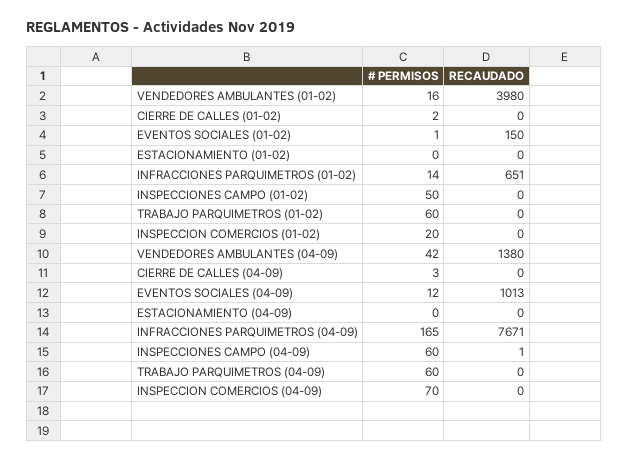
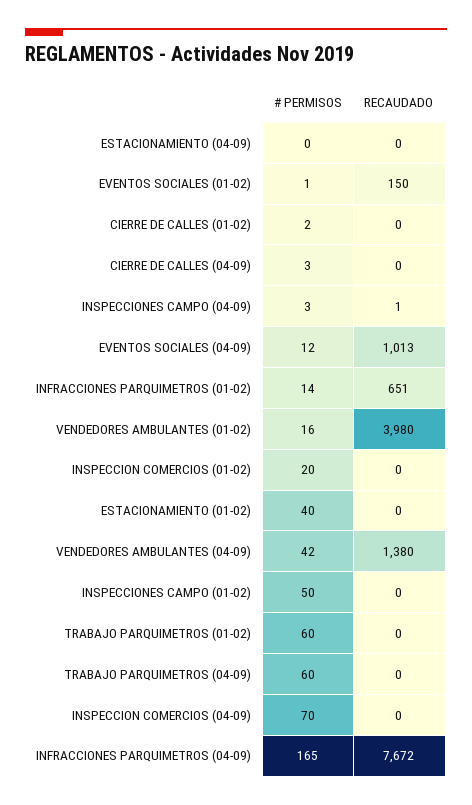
  {
    "# PERMISOS": {
      "VENDEDORES AMBULANTES (01-02)": 16,
      "CIERRE DE CALLES (01-02)": 2,
      "EVENTOS SOCIALES (01-02)": 1,
-     "ESTACIONAMIENTO (01-02)": 0,
+     "ESTACIONAMIENTO (01-02)": 40,
      "INFRACCIONES PARQUIMETROS (01-02)": 14,
      "INSPECCIONES CAMPO (01-02)": 50,
      "TRABAJO PARQUIMETROS (01-02)": 60,
      "INSPECCION COMERCIOS (01-02)": 20,
      "VENDEDORES AMBULANTES (04-09)": 42,
      "CIERRE DE CALLES (04-09)": 3,
      "EVENTOS SOCIALES (04-09)": 12,
      "ESTACIONAMIENTO (04-09)": 0,
      "INFRACCIONES PARQUIMETROS (04-09)": 165,
-     "INSPECCIONES CAMPO (04-09)": 60,
+     "INSPECCIONES CAMPO (04-09)": 3,
      "TRABAJO PARQUIMETROS (04-09)": 60,
      "INSPECCION COMERCIOS (04-09)": 70
    },
    "RECAUDADO": {
      "VENDEDORES AMBULANTES (01-02)": 3980,
      "CIERRE DE CALLES (01-02)": 0,
      "EVENTOS SOCIALES (01-02)": 150,
      "ESTACIONAMIENTO (01-02)": 0,
      "INFRACCIONES PARQUIMETROS (01-02)": 651,
      "INSPECCIONES CAMPO (01-02)": 0,
      "TRABAJO PARQUIMETROS (01-02)": 0,
      "INSPECCION COMERCIOS (01-02)": 0,
      "VENDEDORES AMBULANTES (04-09)": 1380,
      "CIERRE DE CALLES (04-09)": 0,
      "EVENTOS SOCIALES (04-09)": 1013,
      "ESTACIONAMIENTO (04-09)": 0,
-     "INFRACCIONES PARQUIMETROS (04-09)": 7671,
+     "INFRACCIONES PARQUIMETROS (04-09)": 7672,
      "INSPECCIONES CAMPO (04-09)": 1,
      "TRABAJO PARQUIMETROS (04-09)": 0,
      "INSPECCION COMERCIOS (04-09)": 0
    }
  }

